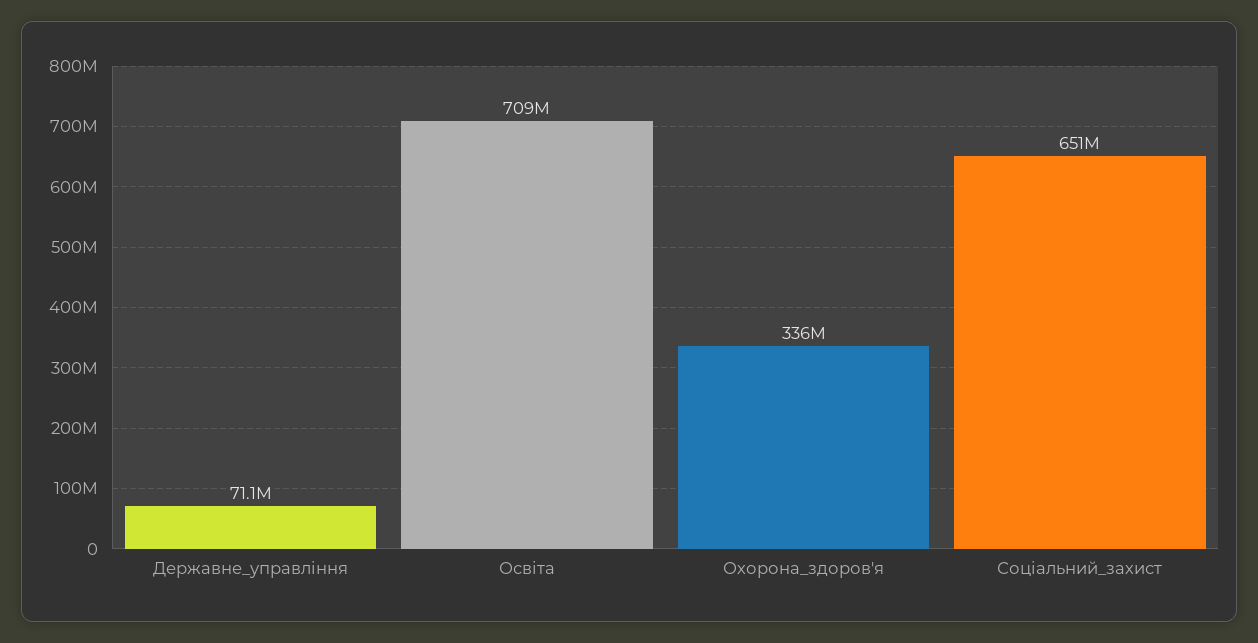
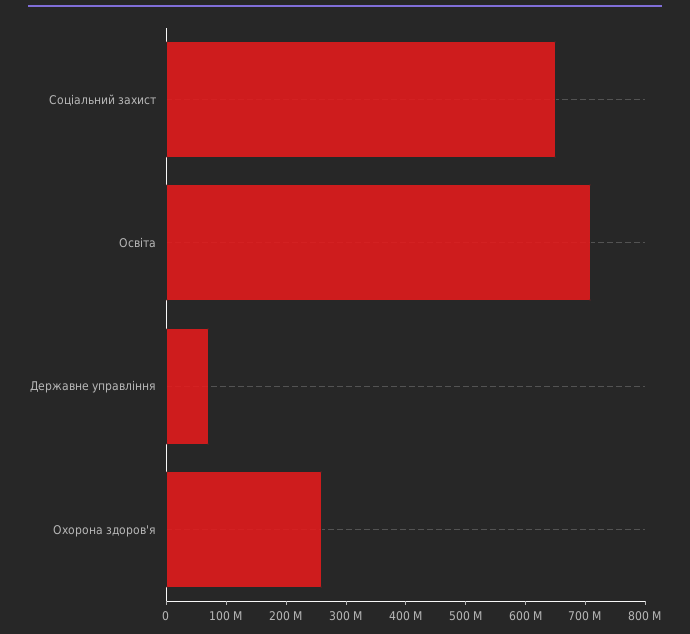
  {
    "Державне_управління": 71100000,
    "Освіта": 709000000,
-   "Охорона_здоров'я": 336000000,
+   "Охорона_здоров'я": 260000000,
    "Соціальний_захист": 651000000
  }

